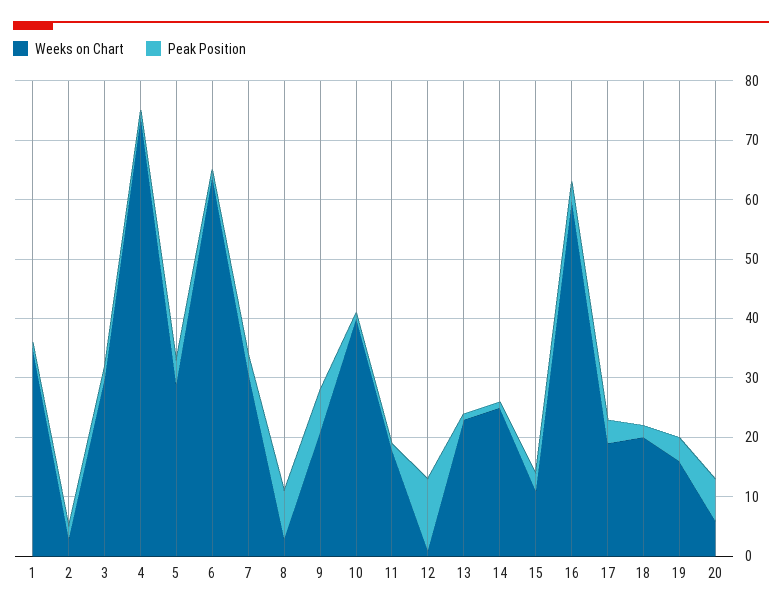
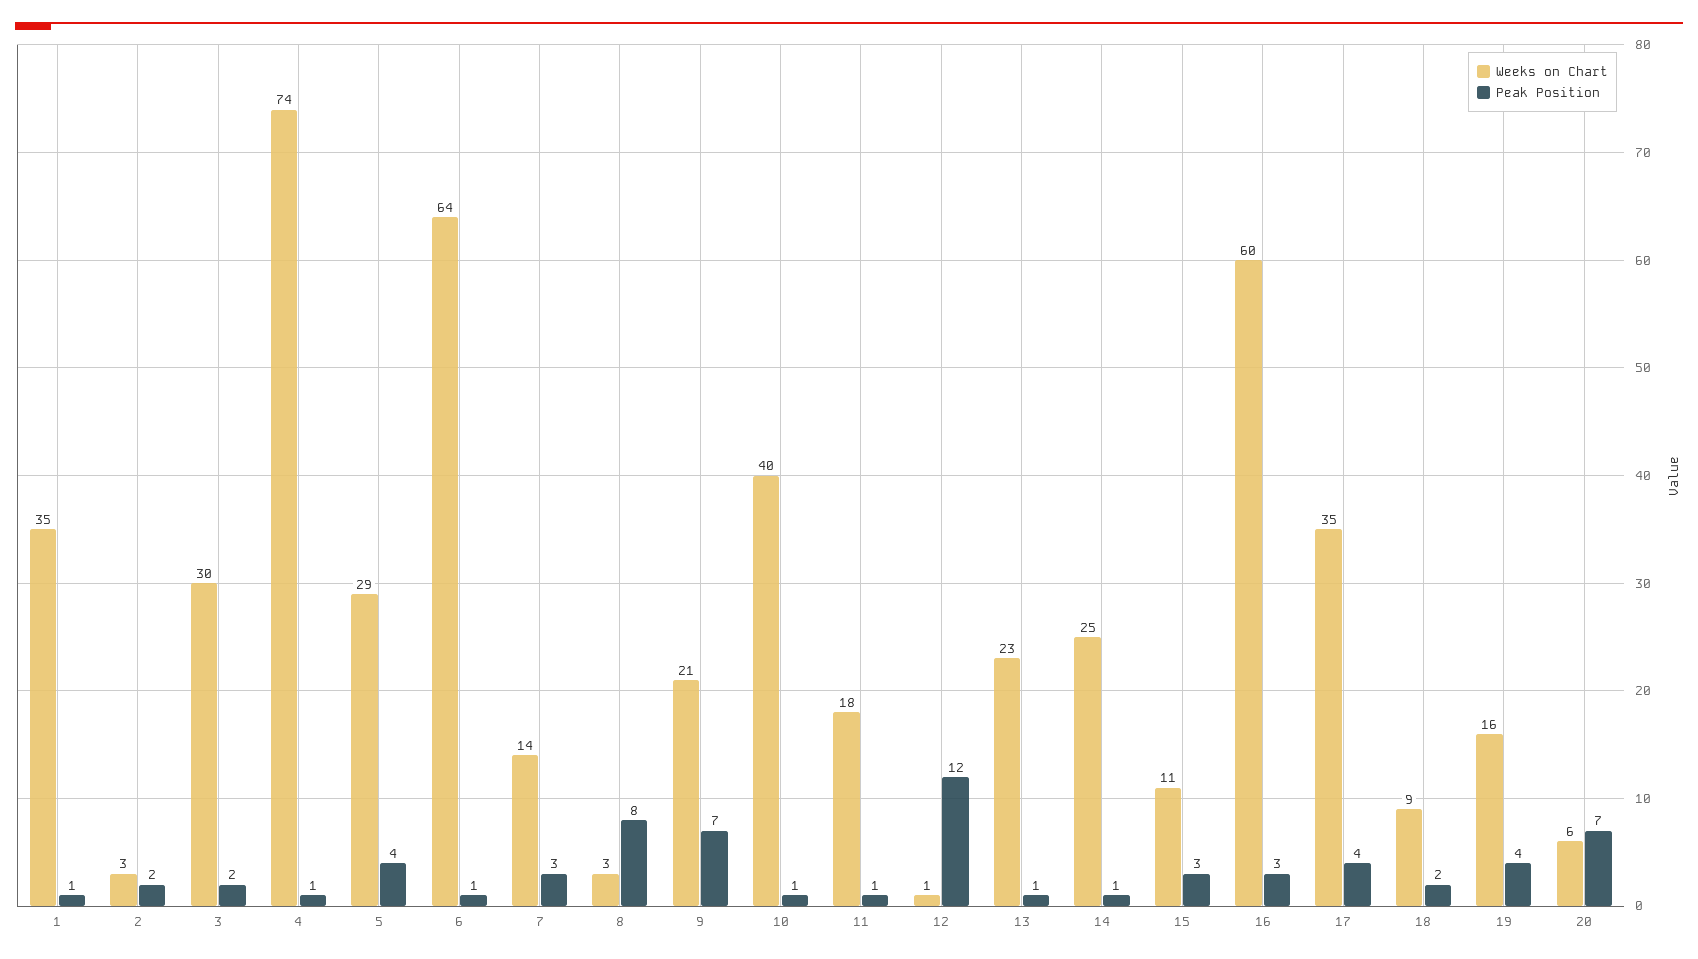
  {
    "Weeks on Chart": {
      "1": 35,
      "2": 3,
      "3": 30,
      "4": 74,
      "5": 29,
      "6": 64,
-     "7": 30,
+     "7": 14,
      "8": 3,
      "9": 21,
      "10": 40,
      "11": 18,
      "12": 1,
      "13": 23,
      "14": 25,
      "15": 11,
      "16": 60,
-     "17": 20,
+     "17": 35,
-     "18": 20,
+     "18": 9,
      "19": 16,
      "20": 6
    },
    "Peak Position": {
      "1": 1,
      "2": 2,
      "3": 2,
      "4": 1,
      "5": 4,
      "6": 1,
      "7": 3,
      "8": 8,
      "9": 7,
      "10": 1,
      "11": 1,
      "12": 12,
      "13": 1,
      "14": 1,
      "15": 3,
      "16": 3,
      "17": 4,
      "18": 2,
      "19": 4,
      "20": 7
    }
  }

